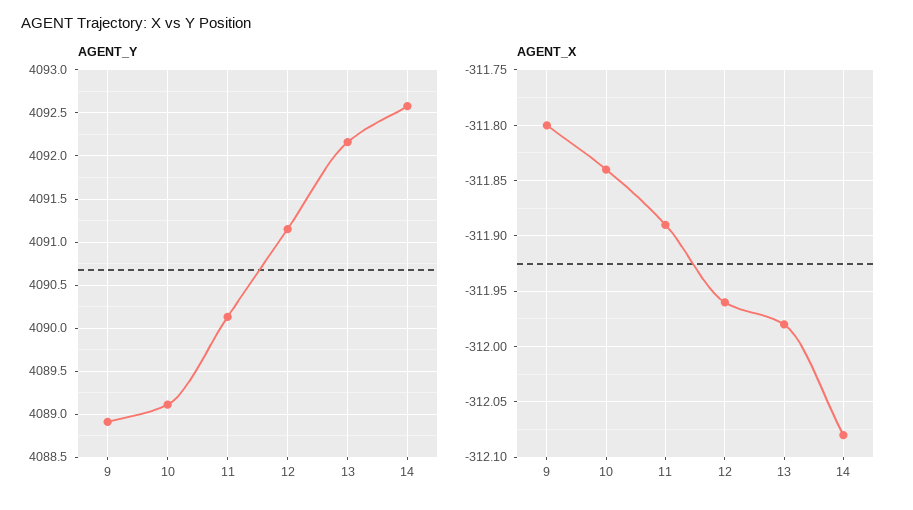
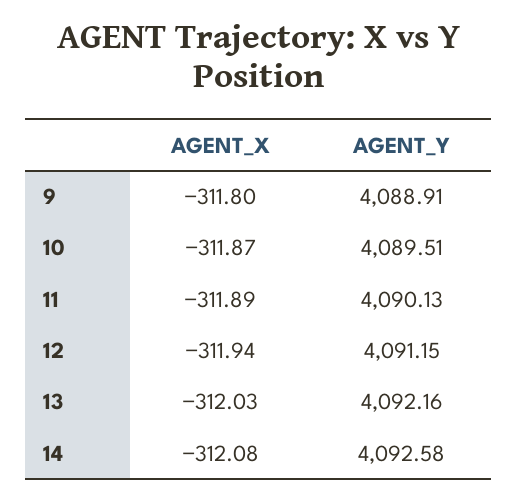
  {
    "AGENT_Y": {
      "9": 4088.91,
-     "10": 4089.1,
+     "10": 4089.51,
      "11": 4090.13,
      "12": 4091.15,
      "13": 4092.16,
      "14": 4092.58
    },
    "AGENT_X": {
      "9": -311.8,
-     "10": -311.84,
+     "10": -311.87,
      "11": -311.89,
-     "12": -311.96,
+     "12": -311.94,
-     "13": -311.98,
+     "13": -312.03,
      "14": -312.08
    }
  }

